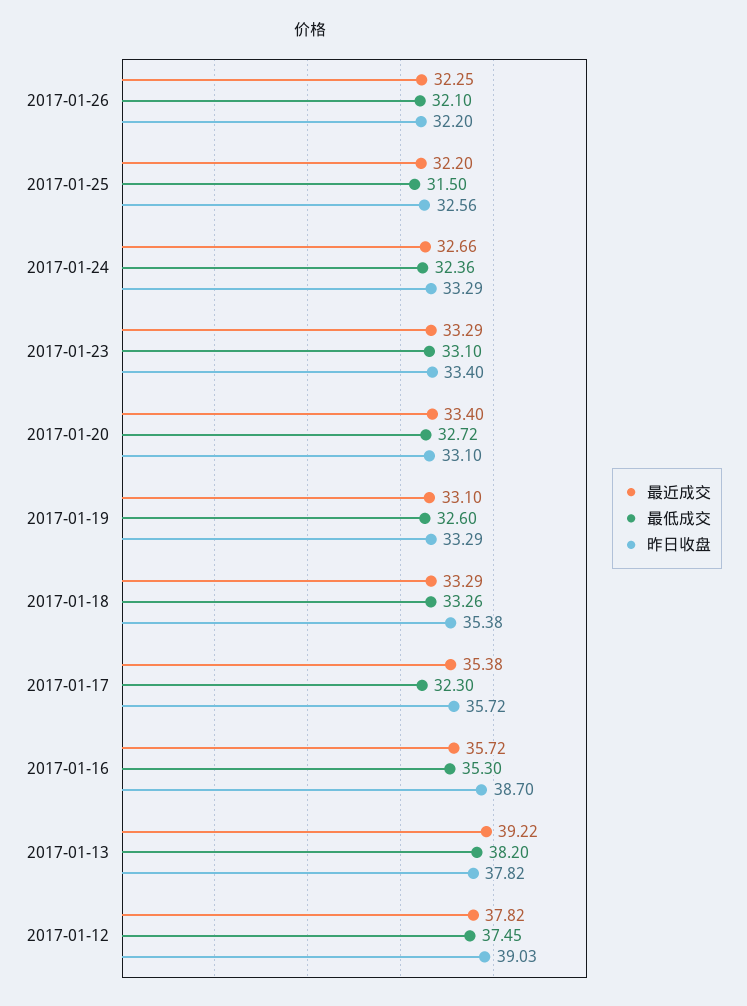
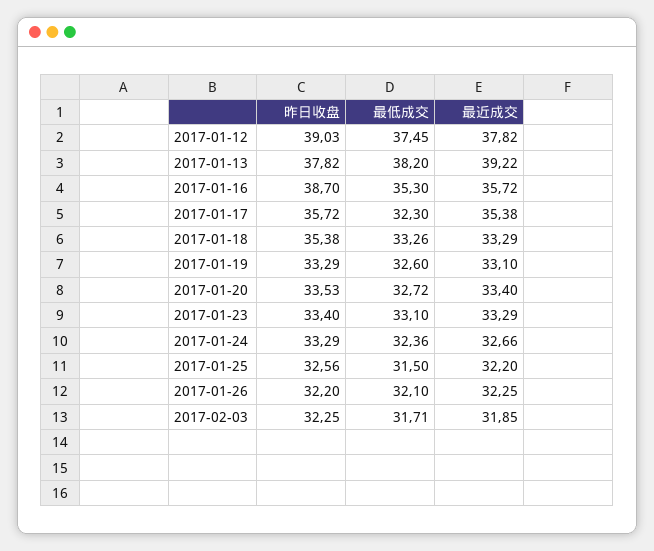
  {
    "最近成交": {
      "2017-01-26": 32.25,
      "2017-01-25": 32.2,
      "2017-01-24": 32.66,
      "2017-01-23": 33.29,
      "2017-01-20": 33.4,
      "2017-01-19": 33.1,
      "2017-01-18": 33.29,
      "2017-01-17": 35.38,
      "2017-01-16": 35.72,
      "2017-01-13": 39.22,
-     "2017-01-12": 37.82
+     "2017-01-12": 37.82,
+     "2017-02-03": 31.85
    },
    "最低成交": {
      "2017-01-26": 32.1,
      "2017-01-25": 31.5,
      "2017-01-24": 32.36,
      "2017-01-23": 33.1,
      "2017-01-20": 32.72,
      "2017-01-19": 32.6,
      "2017-01-18": 33.26,
      "2017-01-17": 32.3,
      "2017-01-16": 35.3,
      "2017-01-13": 38.2,
-     "2017-01-12": 37.45
+     "2017-01-12": 37.45,
+     "2017-02-03": 31.71
    },
    "昨日收盘": {
      "2017-01-26": 32.2,
      "2017-01-25": 32.56,
      "2017-01-24": 33.29,
      "2017-01-23": 33.4,
-     "2017-01-20": 33.1,
+     "2017-01-20": 33.53,
      "2017-01-19": 33.29,
      "2017-01-18": 35.38,
      "2017-01-17": 35.72,
      "2017-01-16": 38.7,
      "2017-01-13": 37.82,
-     "2017-01-12": 39.03
+     "2017-01-12": 39.03,
+     "2017-02-03": 32.25
    }
  }

